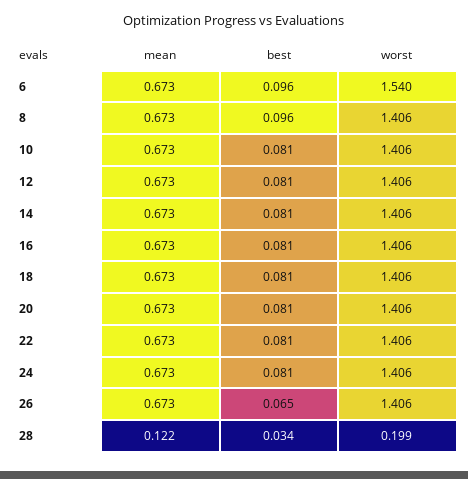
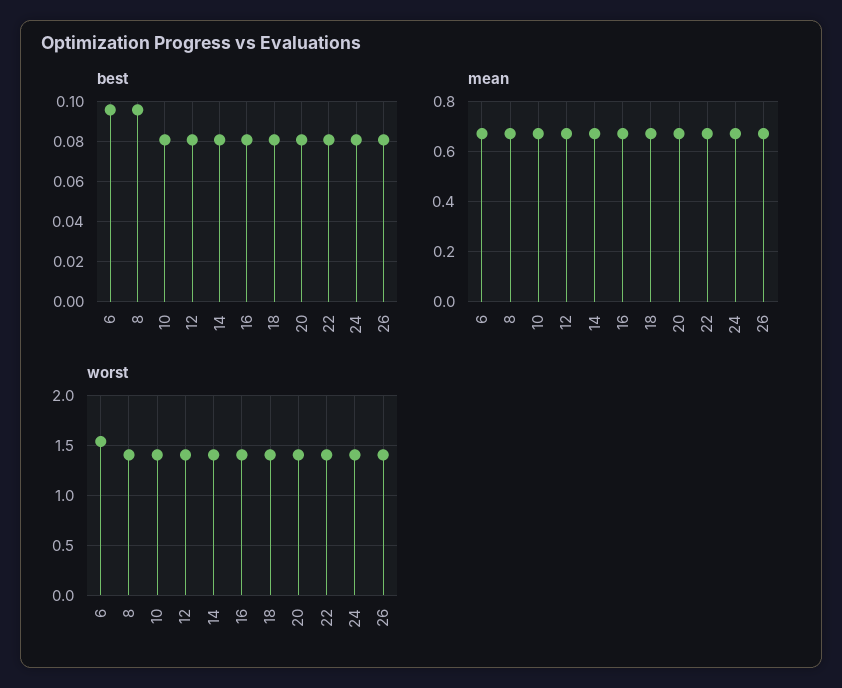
  {
    "mean": {
      "6": 0.673,
      "8": 0.673,
      "10": 0.673,
      "12": 0.673,
      "14": 0.673,
      "16": 0.673,
      "18": 0.673,
      "20": 0.673,
      "22": 0.673,
      "24": 0.673,
-     "26": 0.673,
+     "26": 0.673
-     "28": 0.122
    },
    "best": {
      "6": 0.096,
      "8": 0.096,
      "10": 0.081,
      "12": 0.081,
      "14": 0.081,
      "16": 0.081,
      "18": 0.081,
      "20": 0.081,
      "22": 0.081,
      "24": 0.081,
-     "26": 0.065,
+     "26": 0.08
-     "28": 0.034
    },
    "worst": {
      "6": 1.54,
      "8": 1.406,
      "10": 1.406,
      "12": 1.406,
      "14": 1.406,
      "16": 1.406,
      "18": 1.406,
      "20": 1.406,
      "22": 1.406,
      "24": 1.406,
-     "26": 1.406,
+     "26": 1.406
-     "28": 0.199
    }
  }

